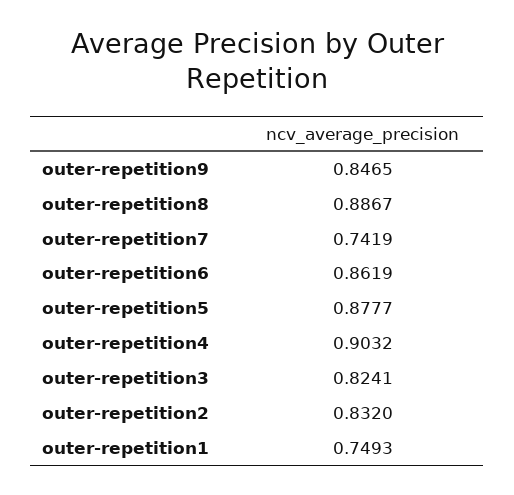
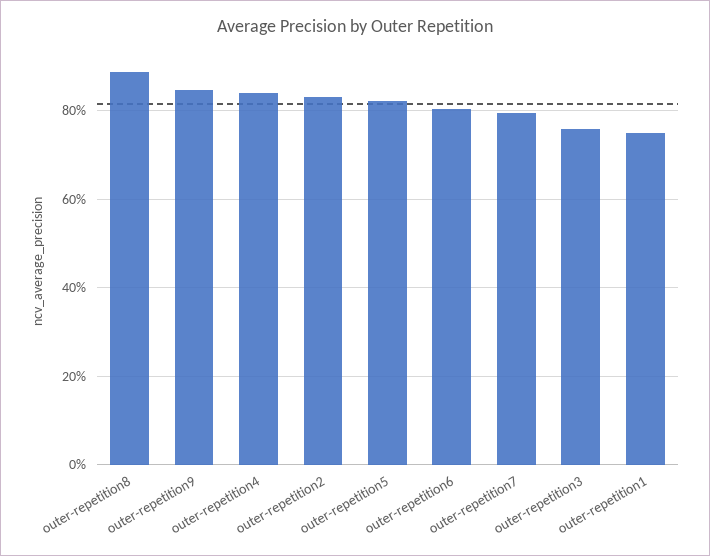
  {
    "outer-repetition9": 0.8465,
    "outer-repetition8": 0.8867,
-   "outer-repetition7": 0.7419,
+   "outer-repetition7": 0.8,
-   "outer-repetition6": 0.8619,
+   "outer-repetition6": 0.8,
-   "outer-repetition5": 0.8777,
+   "outer-repetition5": 0.82,
-   "outer-repetition4": 0.9032,
+   "outer-repetition4": 0.84,
-   "outer-repetition3": 0.8241,
+   "outer-repetition3": 0.76,
    "outer-repetition2": 0.832,
    "outer-repetition1": 0.7493
  }

